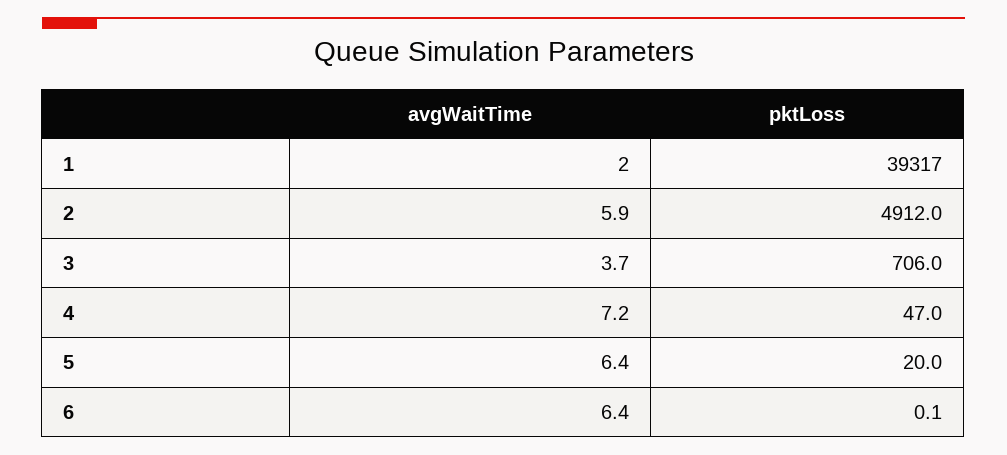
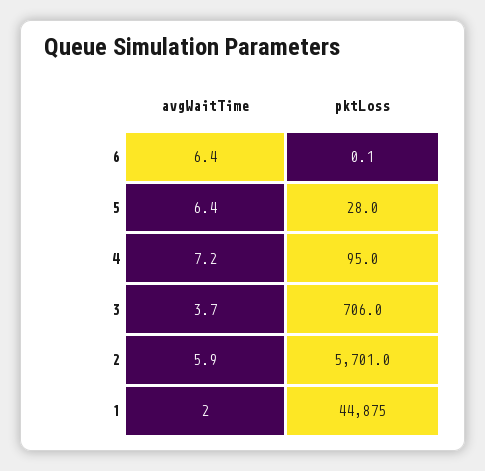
  {
    "avgWaitTime": {
      "1": 2,
      "2": 5.9,
      "3": 3.7,
      "4": 7.2,
      "5": 6.4,
      "6": 6.4
    },
    "pktLoss": {
-     "1": 39317,
+     "1": 44875,
-     "2": 4912,
+     "2": 5701,
      "3": 706,
-     "4": 47,
+     "4": 95,
-     "5": 20,
+     "5": 28,
      "6": 0.1
    }
  }

